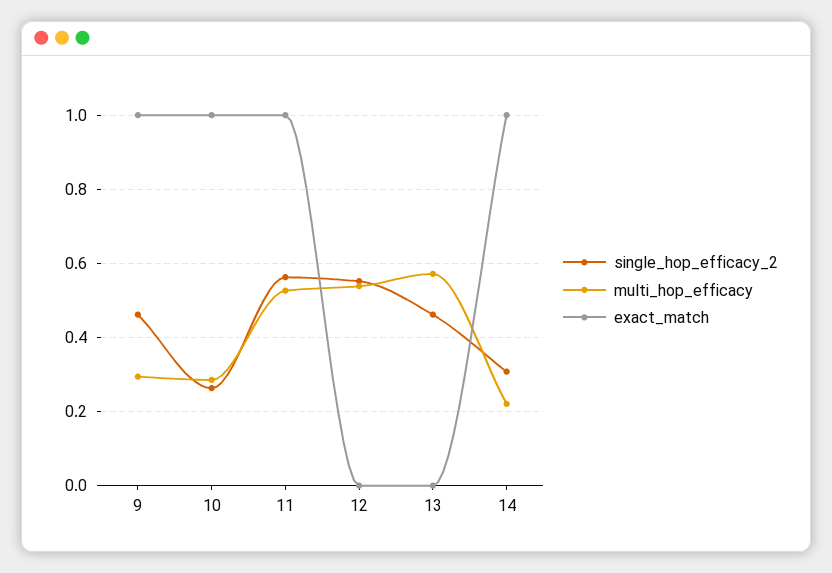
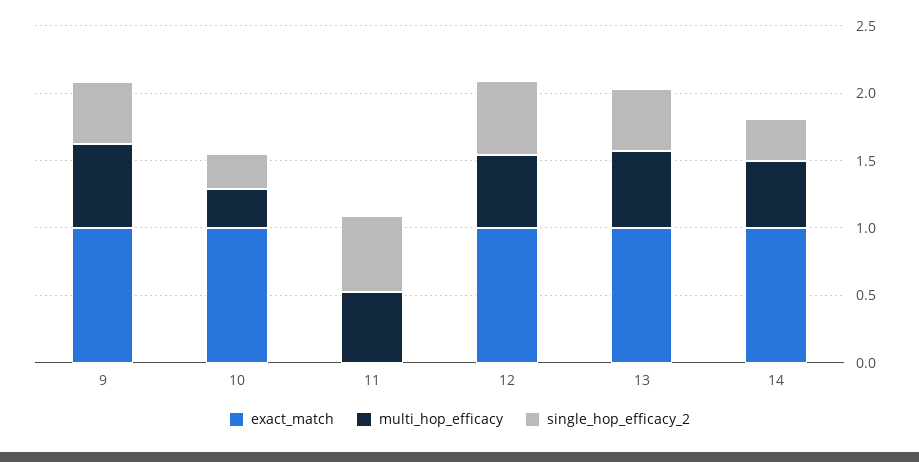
  {
    "single_hop_efficacy_2": {
      "9": 0.46,
      "10": 0.26,
      "11": 0.56,
      "12": 0.56,
      "13": 0.46,
      "14": 0.3
    },
    "multi_hop_efficacy": {
-     "9": 0.3,
+     "9": 0.6,
      "10": 0.28,
      "11": 0.52,
      "12": 0.54,
      "13": 0.58,
-     "14": 0.22
+     "14": 0.5
    },
    "exact_match": {
      "9": 1,
      "10": 1,
-     "11": 1,
+     "11": 0,
-     "12": 0,
+     "12": 1,
-     "13": 0,
+     "13": 1,
      "14": 1
    }
  }

